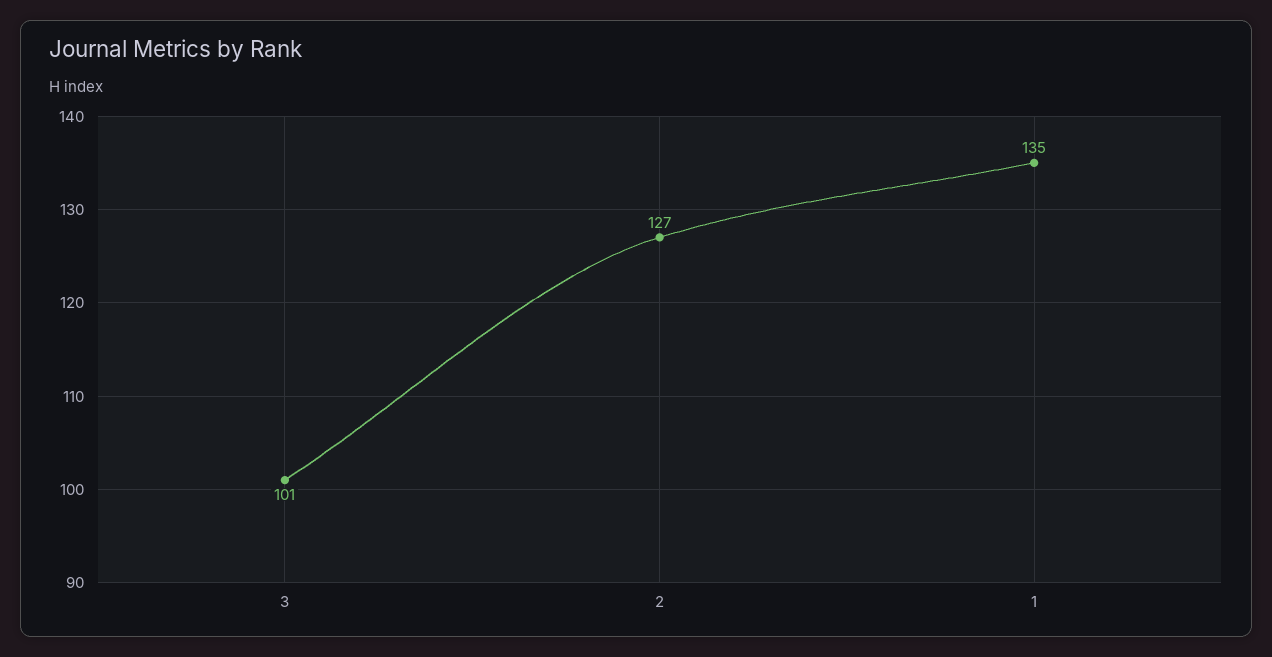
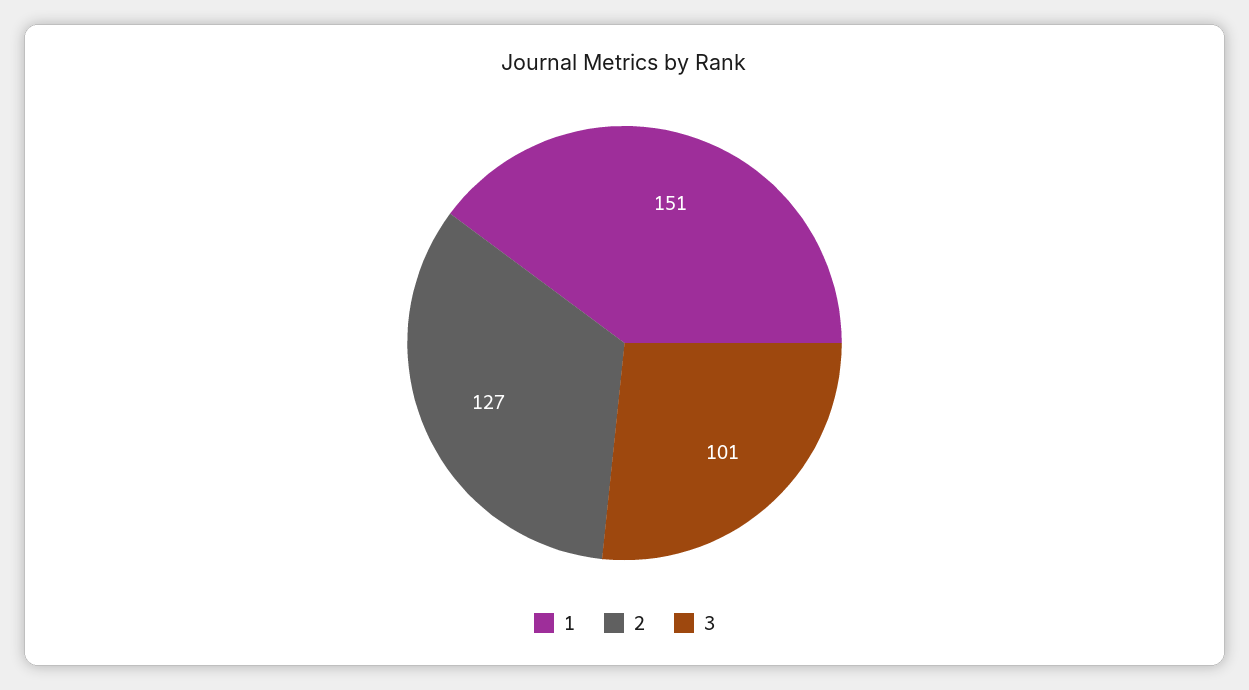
  {
    "3": 101,
    "2": 127,
-   "1": 135
+   "1": 151
  }

